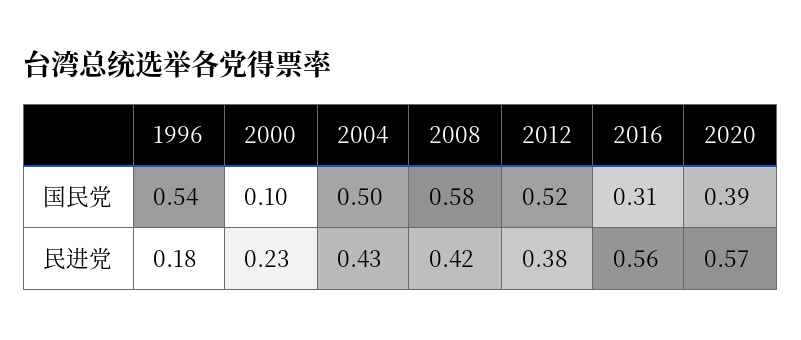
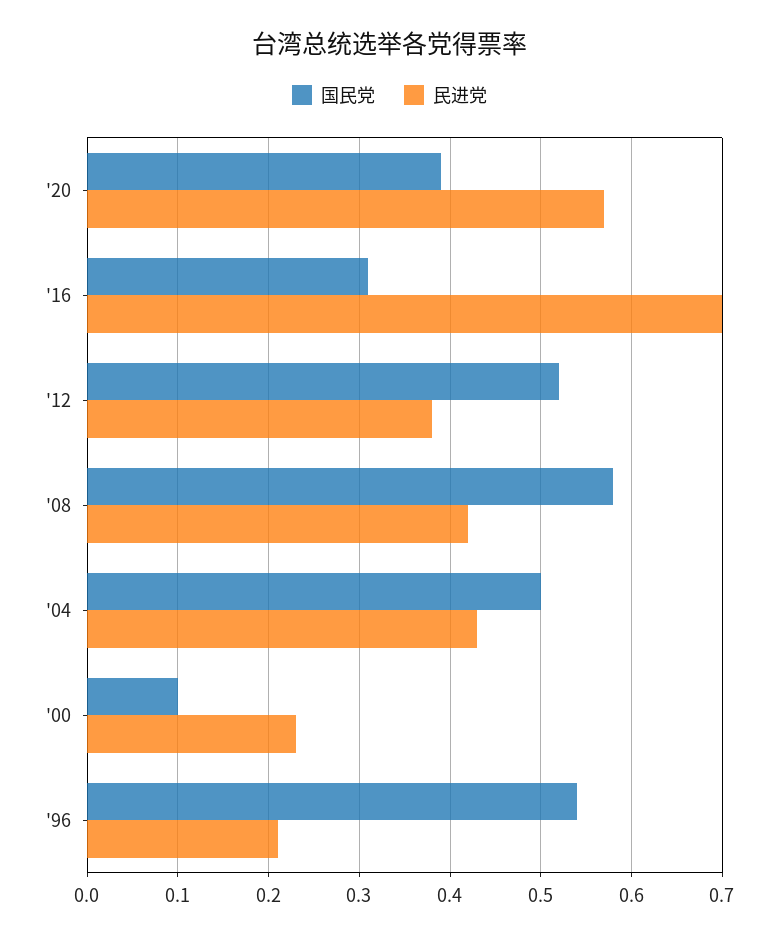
  {
    "国民党": {
      "1996": 0.54,
      "2000": 0.1,
      "2004": 0.5,
      "2008": 0.58,
      "2012": 0.52,
      "2016": 0.31,
      "2020": 0.39
    },
    "民进党": {
-     "1996": 0.18,
+     "1996": 0.21,
      "2000": 0.23,
      "2004": 0.43,
      "2008": 0.42,
      "2012": 0.38,
-     "2016": 0.56,
+     "2016": 0.7,
      "2020": 0.57
    }
  }

